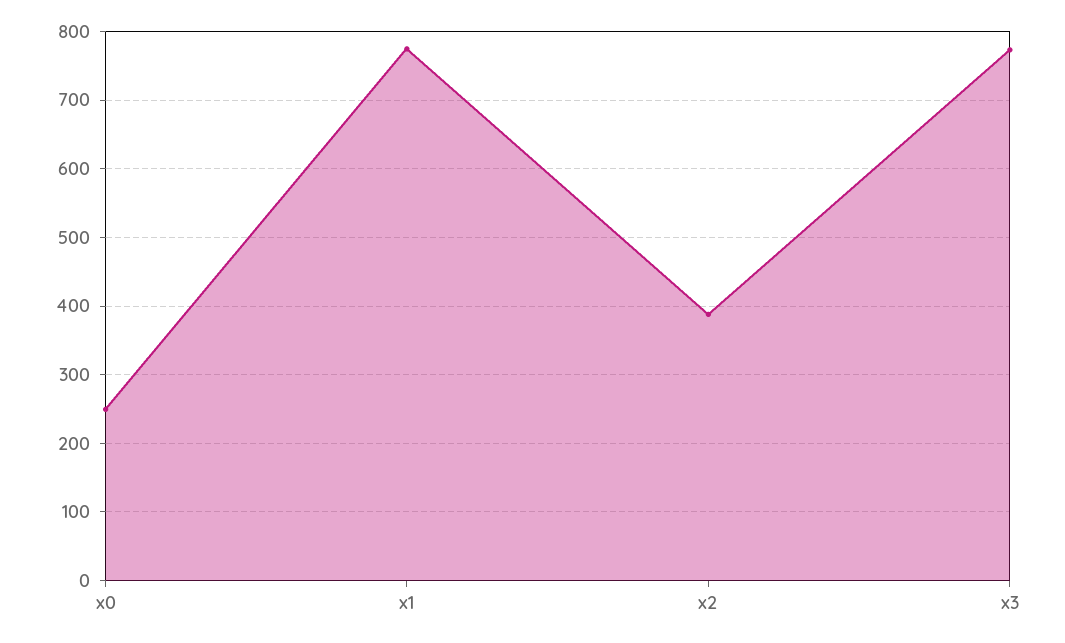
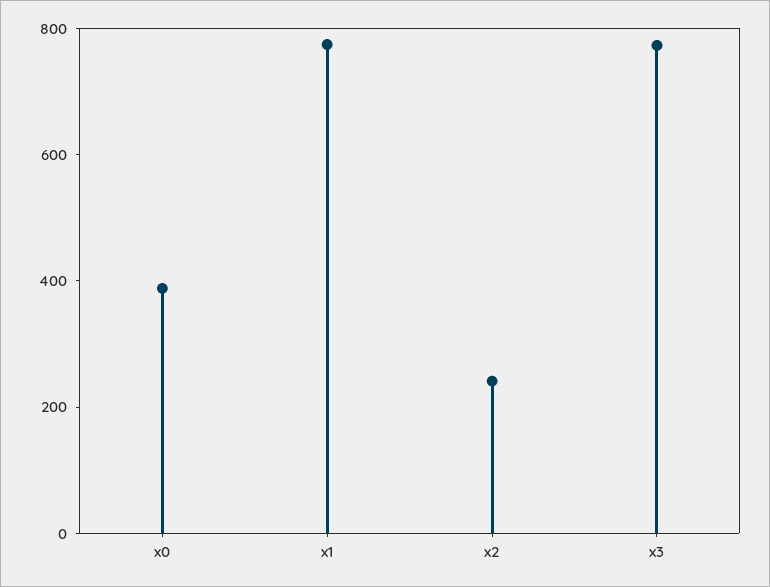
  {
-   "x0": 250,
+   "x0": 400,
    "x1": 770,
-   "x2": 390,
+   "x2": 250,
    "x3": 770
  }

